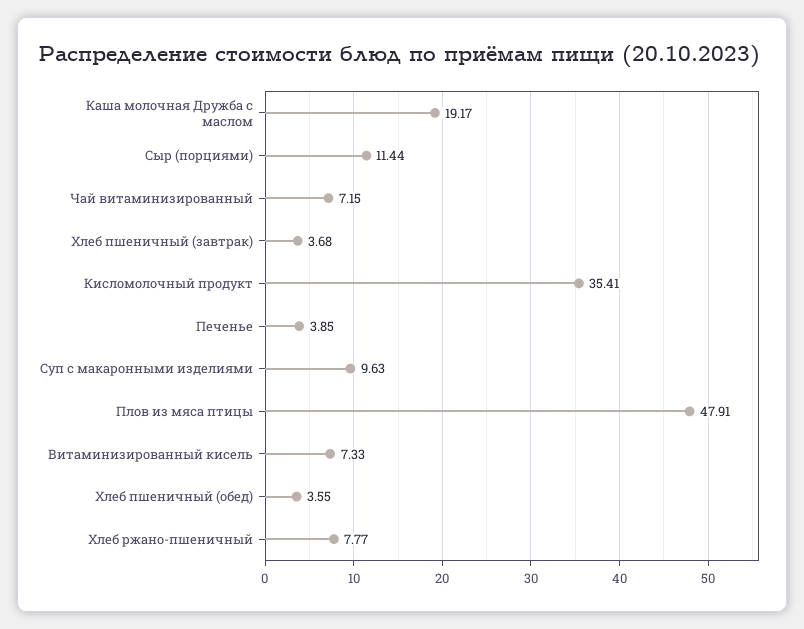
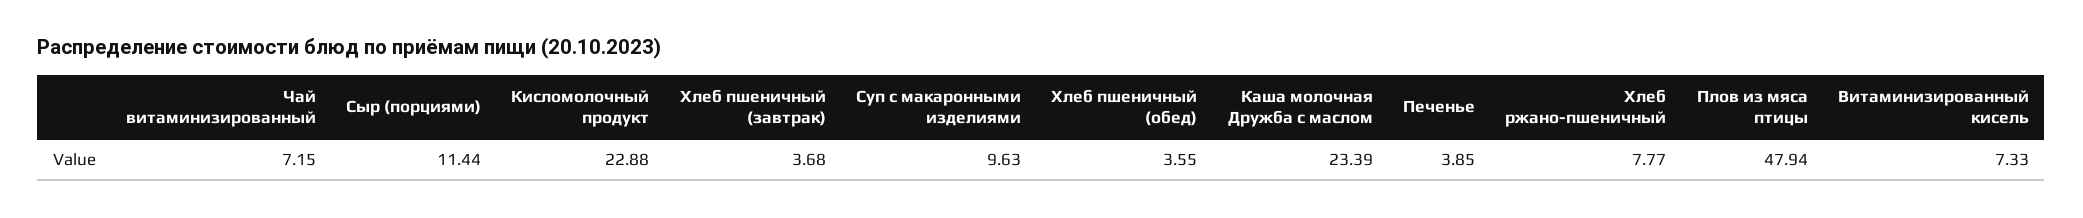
  {
-   "Каша молочная Дружба с маслом": 19.17,
+   "Каша молочная Дружба с маслом": 23.39,
    "Сыр (порциями)": 11.44,
    "Чай витаминизированный": 7.15,
    "Хлеб пшеничный (завтрак)": 3.68,
-   "Кисломолочный продукт": 35.41,
+   "Кисломолочный продукт": 22.88,
    "Печенье": 3.85,
    "Суп с макаронными изделиями": 9.63,
-   "Плов из мяса птицы": 47.91,
+   "Плов из мяса птицы": 47.94,
    "Витаминизированный кисель": 7.33,
    "Хлеб пшеничный (обед)": 3.55,
    "Хлеб ржано-пшеничный": 7.77
  }

